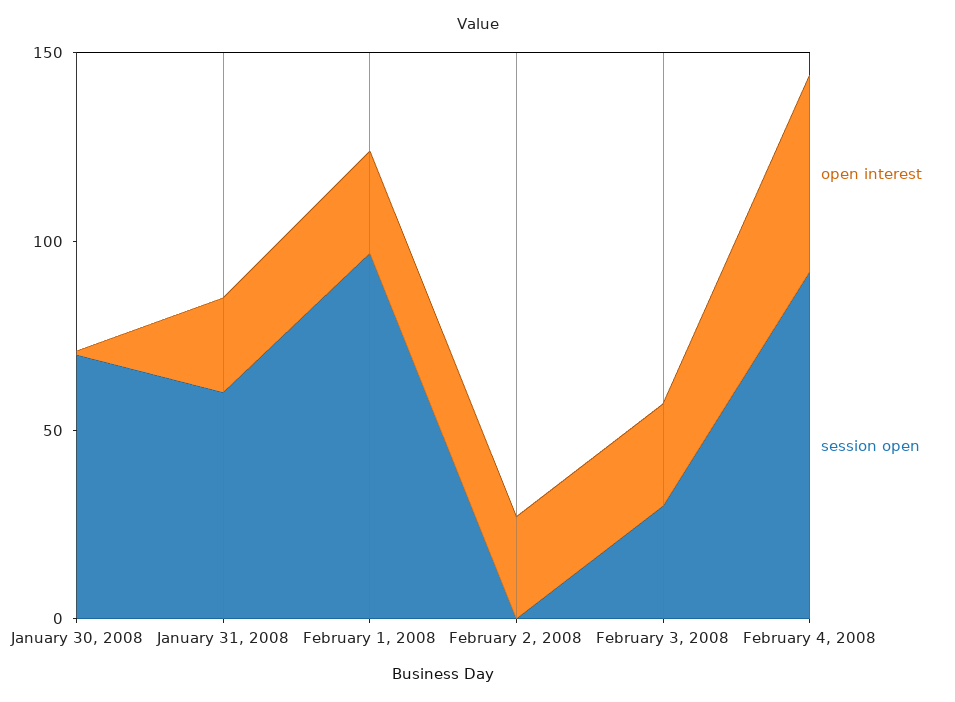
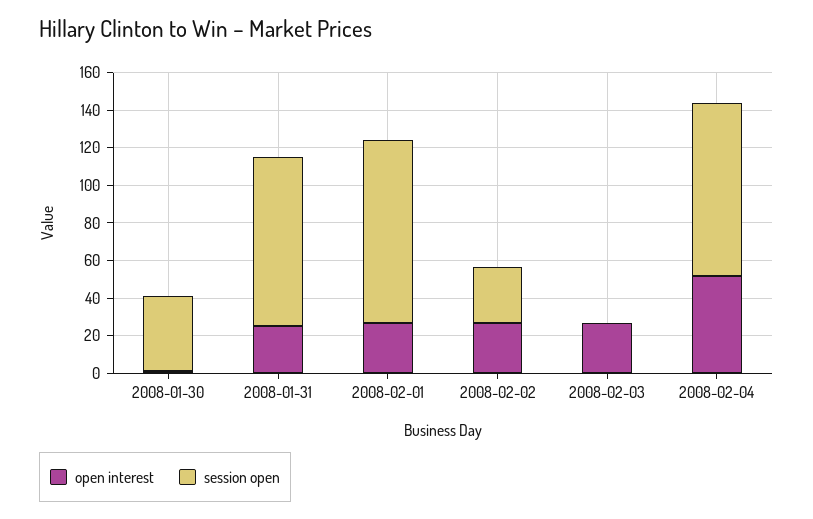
  {
    "open interest": {
      "January 30, 2008": 0,
      "January 31, 2008": 25,
      "February 1, 2008": 25,
      "February 2, 2008": 25,
      "February 3, 2008": 25,
      "February 4, 2008": 50
    },
    "session open": {
-     "January 30, 2008": 70,
+     "January 30, 2008": 40,
-     "January 31, 2008": 60,
+     "January 31, 2008": 90,
      "February 1, 2008": 95,
-     "February 2, 2008": 0,
+     "February 2, 2008": 30,
-     "February 3, 2008": 30,
+     "February 3, 2008": 0,
      "February 4, 2008": 90
    }
  }

